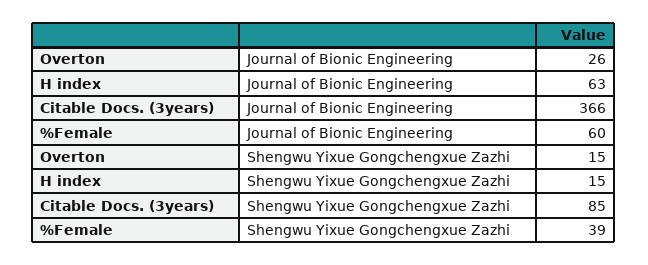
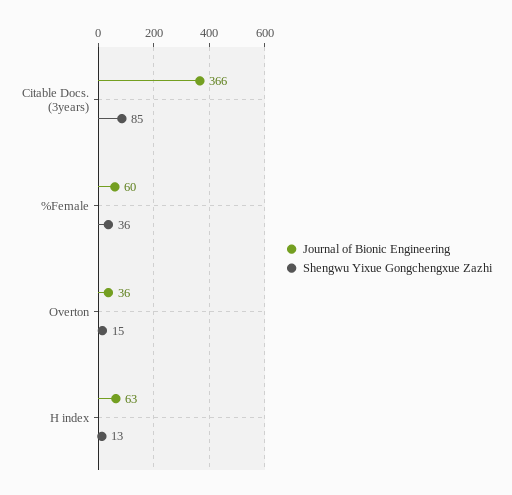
  {
    "Journal of Bionic Engineering": {
-     "Overton": 26,
+     "Overton": 36,
      "H index": 63,
      "Citable Docs. (3years)": 366,
      "%Female": 60
    },
    "Shengwu Yixue Gongchengxue Zazhi": {
      "Overton": 15,
-     "H index": 15,
+     "H index": 13,
      "Citable Docs. (3years)": 85,
-     "%Female": 39
+     "%Female": 36
    }
  }

